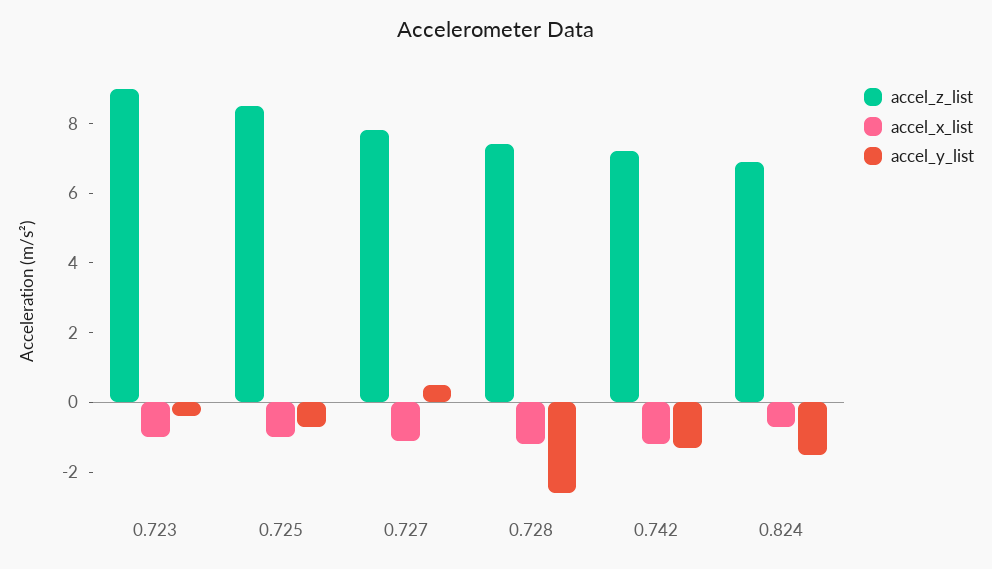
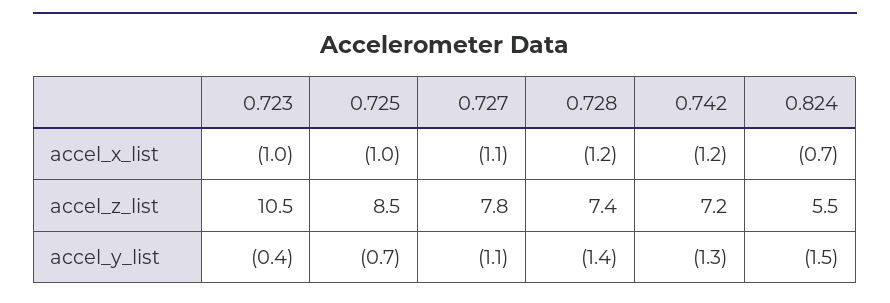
  {
    "accel_z_list": {
-     "0.723": 9,
+     "0.723": 10.5,
      "0.725": 8.5,
      "0.727": 7.8,
      "0.728": 7.4,
      "0.742": 7.2,
-     "0.824": 7
+     "0.824": 5.5
    },
    "accel_x_list": {
      "0.723": -1,
      "0.725": -1,
      "0.727": -1.1,
      "0.728": -1.2,
      "0.742": -1.2,
      "0.824": -0.7
    },
    "accel_y_list": {
      "0.723": -0.4,
      "0.725": -0.7,
-     "0.727": 0.5,
+     "0.727": -1.1,
-     "0.728": -2.5,
+     "0.728": -1.4,
      "0.742": -1.3,
      "0.824": -1.5
    }
  }

